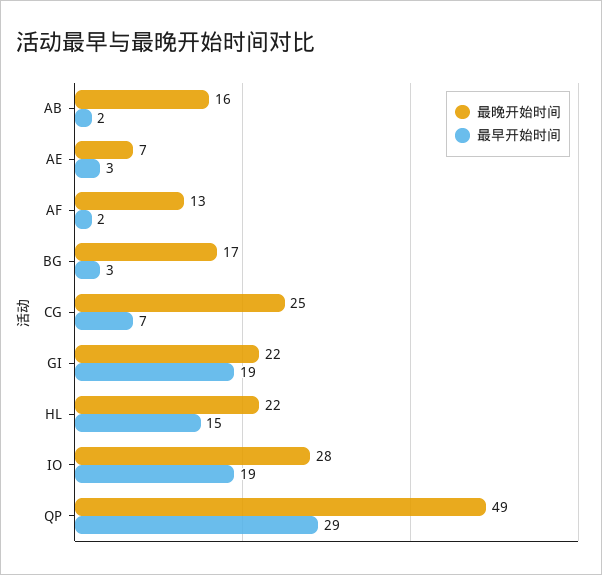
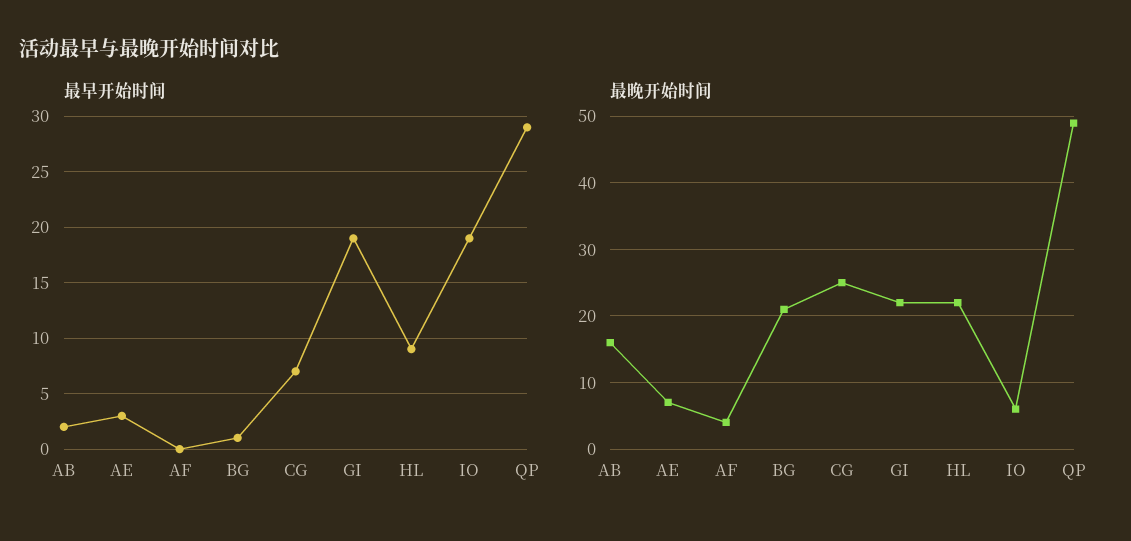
  {
    "最晚开始时间": {
      "AB": 16,
      "AE": 7,
-     "AF": 13,
+     "AF": 4,
-     "BG": 17,
+     "BG": 21,
      "CG": 25,
      "GI": 22,
      "HL": 22,
-     "IO": 28,
+     "IO": 6,
      "QP": 49
    },
    "最早开始时间": {
      "AB": 2,
      "AE": 3,
-     "AF": 2,
+     "AF": 0,
-     "BG": 3,
+     "BG": 1,
      "CG": 7,
      "GI": 19,
-     "HL": 15,
+     "HL": 9,
      "IO": 19,
      "QP": 29
    }
  }

